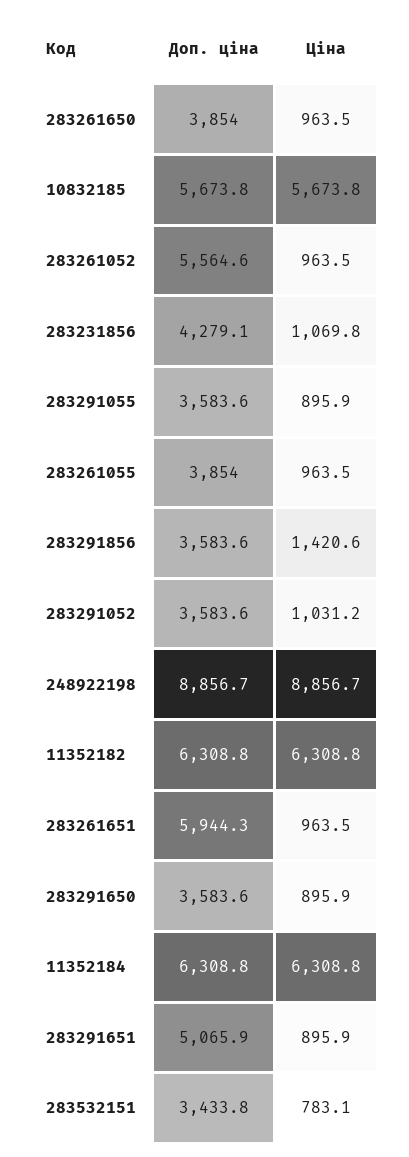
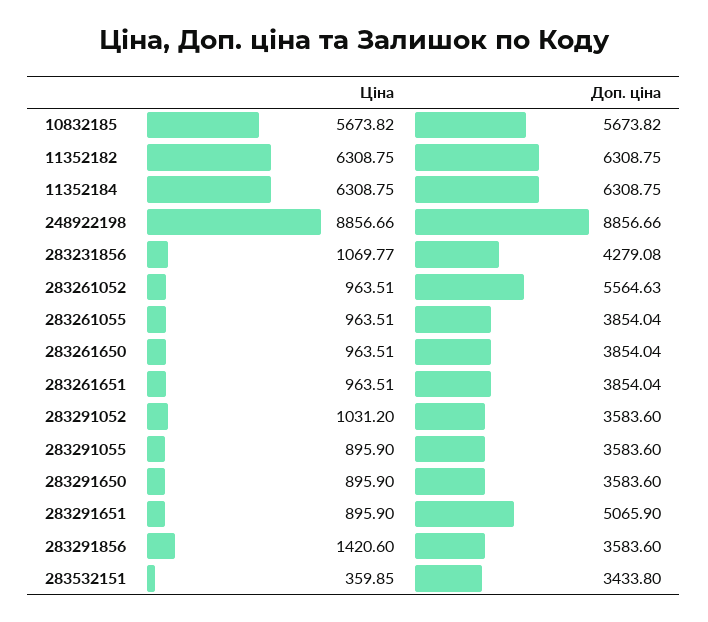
  {
    "Доп. ціна": {
      "283261650": 3854.04,
      "10832185": 5673.82,
      "283261052": 5564.63,
      "283231856": 4279.08,
      "283291055": 3583.6,
      "283261055": 3854.04,
      "283291856": 3583.6,
      "283291052": 3583.6,
      "248922198": 8856.66,
      "11352182": 6308.75,
-     "283261651": 5944.3,
+     "283261651": 3854.04,
      "283291650": 3583.6,
      "11352184": 6308.75,
      "283291651": 5065.9,
      "283532151": 3433.8
    },
    "Ціна": {
      "283261650": 963.51,
      "10832185": 5673.82,
      "283261052": 963.51,
      "283231856": 1069.77,
      "283291055": 895.9,
      "283261055": 963.51,
      "283291856": 1420.6,
      "283291052": 1031.2,
      "248922198": 8856.66,
      "11352182": 6308.75,
      "283261651": 963.51,
      "283291650": 895.9,
      "11352184": 6308.75,
      "283291651": 895.9,
-     "283532151": 783.1
+     "283532151": 359.85
    }
  }

